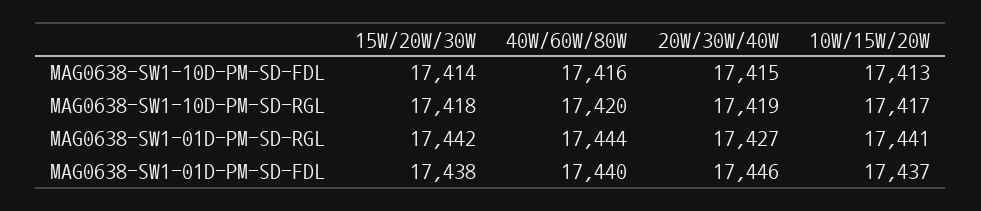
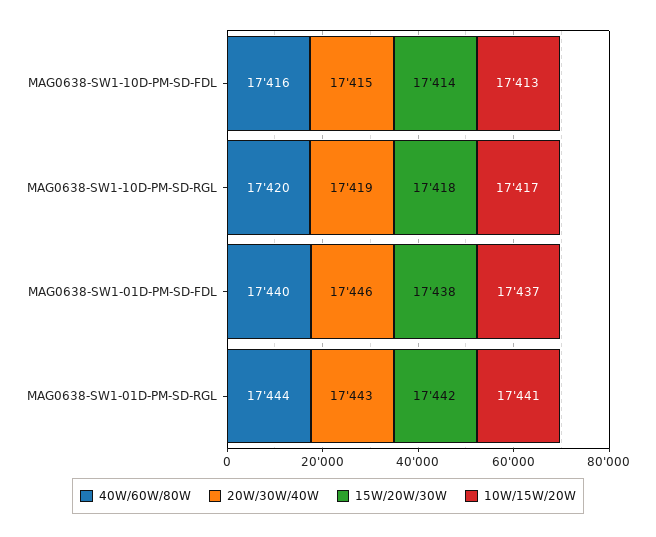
  {
    "15W/20W/30W": {
      "MAG0638-SW1-10D-PM-SD-FDL": 17414,
      "MAG0638-SW1-10D-PM-SD-RGL": 17418,
      "MAG0638-SW1-01D-PM-SD-RGL": 17442,
      "MAG0638-SW1-01D-PM-SD-FDL": 17438
    },
    "40W/60W/80W": {
      "MAG0638-SW1-10D-PM-SD-FDL": 17416,
      "MAG0638-SW1-10D-PM-SD-RGL": 17420,
      "MAG0638-SW1-01D-PM-SD-RGL": 17444,
      "MAG0638-SW1-01D-PM-SD-FDL": 17440
    },
    "20W/30W/40W": {
      "MAG0638-SW1-10D-PM-SD-FDL": 17415,
      "MAG0638-SW1-10D-PM-SD-RGL": 17419,
-     "MAG0638-SW1-01D-PM-SD-RGL": 17427,
+     "MAG0638-SW1-01D-PM-SD-RGL": 17443,
      "MAG0638-SW1-01D-PM-SD-FDL": 17446
    },
    "10W/15W/20W": {
      "MAG0638-SW1-10D-PM-SD-FDL": 17413,
      "MAG0638-SW1-10D-PM-SD-RGL": 17417,
      "MAG0638-SW1-01D-PM-SD-RGL": 17441,
      "MAG0638-SW1-01D-PM-SD-FDL": 17437
    }
  }

